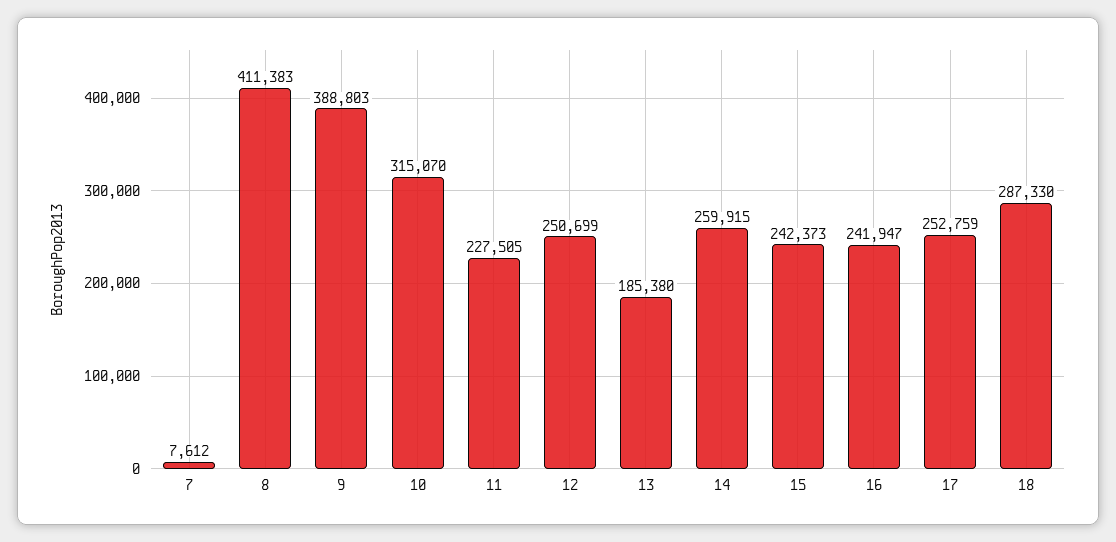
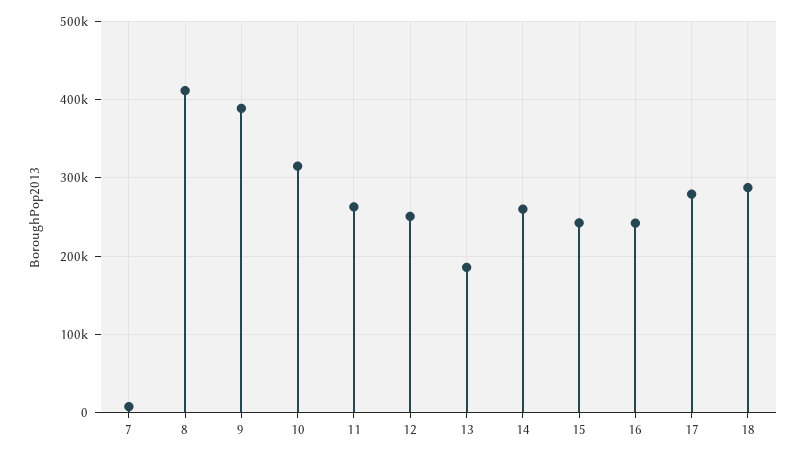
  {
    "7": 7612,
    "8": 411383,
    "9": 388803,
    "10": 315070,
-   "11": 227505,
+   "11": 260000,
    "12": 250699,
    "13": 185380,
    "14": 259915,
    "15": 242373,
    "16": 241947,
-   "17": 252759,
+   "17": 280000,
    "18": 287330
  }

